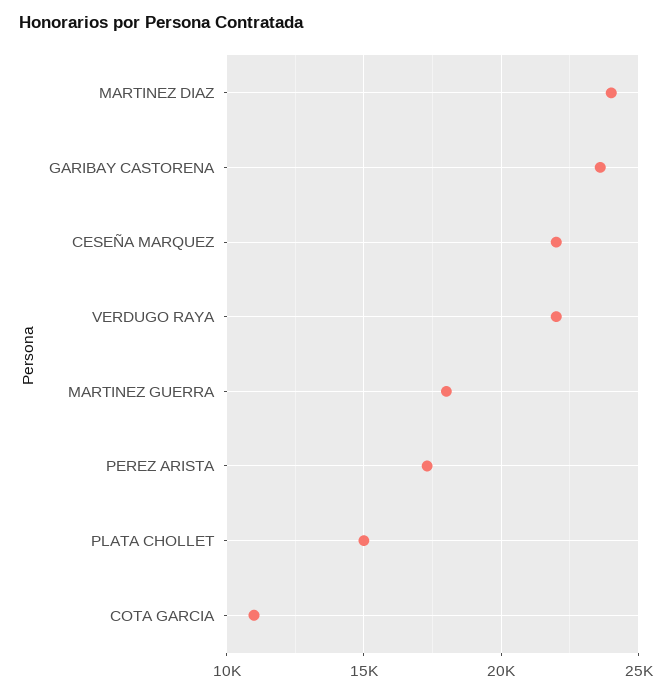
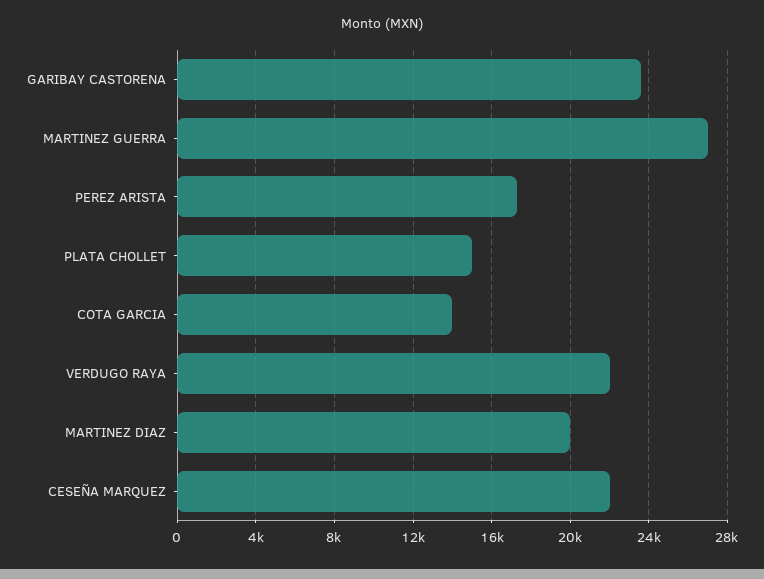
  {
-   "MARTINEZ DIAZ": 24000,
+   "MARTINEZ DIAZ": 20000,
    "GARIBAY CASTORENA": 23500,
    "CESEÑA MARQUEZ": 22000,
    "VERDUGO RAYA": 22000,
-   "MARTINEZ GUERRA": 18000,
+   "MARTINEZ GUERRA": 27000,
    "PEREZ ARISTA": 17500,
    "PLATA CHOLLET": 15000,
-   "COTA GARCIA": 11000
+   "COTA GARCIA": 14000
  }

